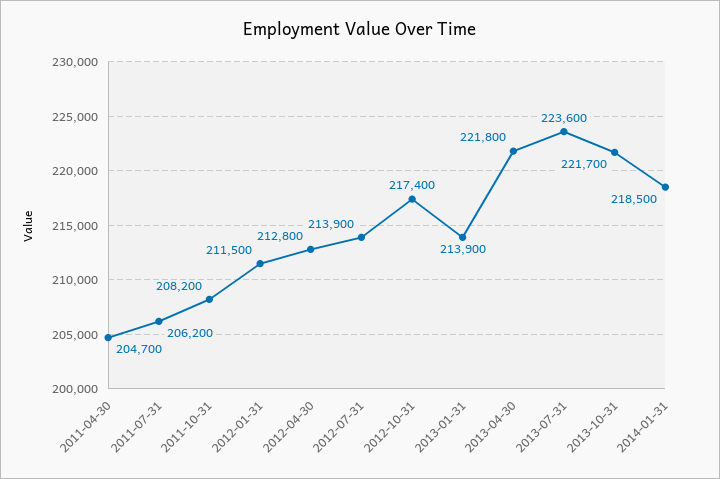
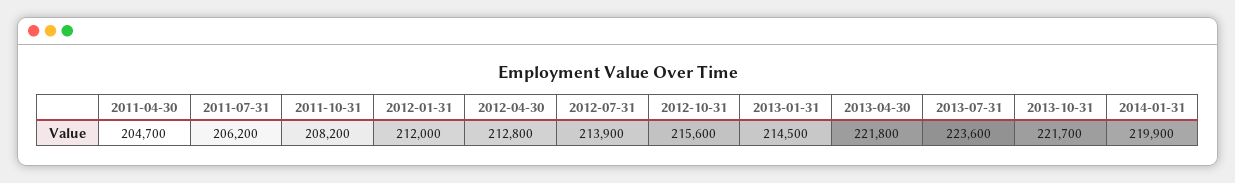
  {
    "2011-04-30": 204700,
    "2011-07-31": 206200,
    "2011-10-31": 208200,
-   "2012-01-31": 211500,
+   "2012-01-31": 212000,
    "2012-04-30": 212800,
    "2012-07-31": 213900,
-   "2012-10-31": 217400,
+   "2012-10-31": 215600,
-   "2013-01-31": 213900,
+   "2013-01-31": 214500,
    "2013-04-30": 221800,
    "2013-07-31": 223600,
    "2013-10-31": 221700,
-   "2014-01-31": 218500
+   "2014-01-31": 219900
  }

